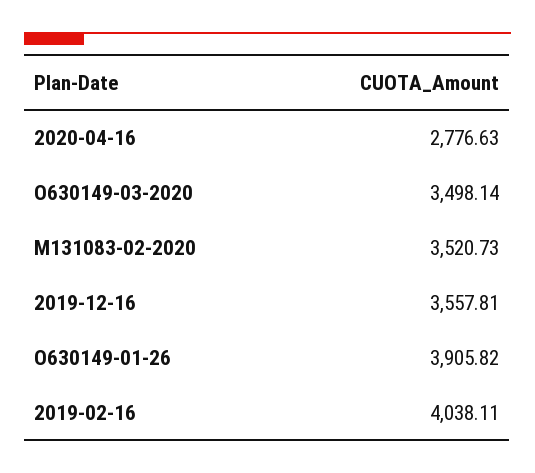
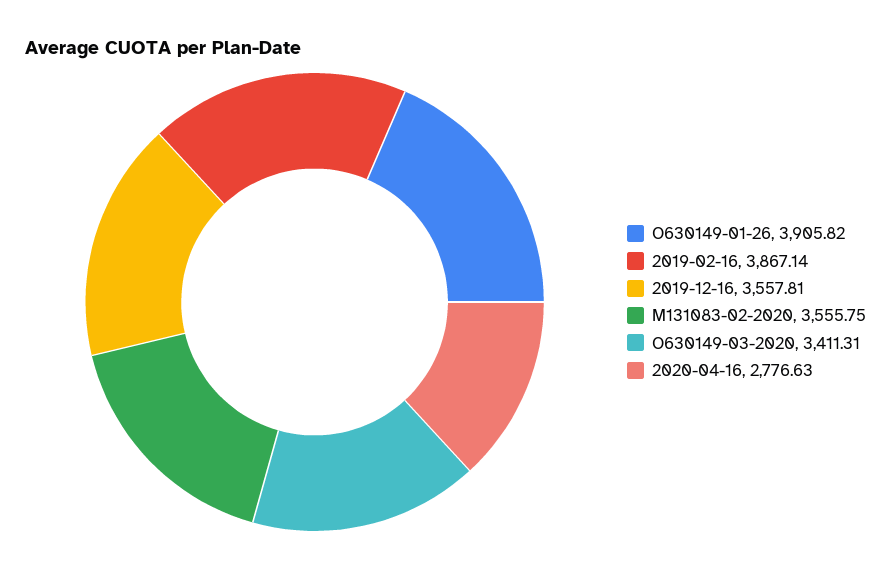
  {
    "2020-04-16": 2776.63,
-   "O630149-03-2020": 3498.14,
+   "O630149-03-2020": 3411.31,
-   "M131083-02-2020": 3520.73,
+   "M131083-02-2020": 3555.75,
    "2019-12-16": 3557.81,
    "O630149-01-26": 3905.82,
-   "2019-02-16": 4038.11
+   "2019-02-16": 3867.14
  }

